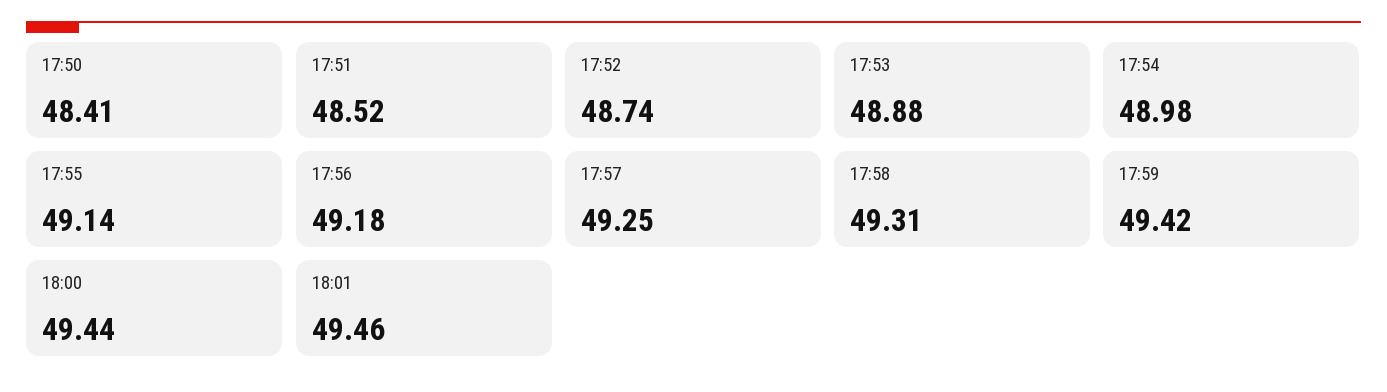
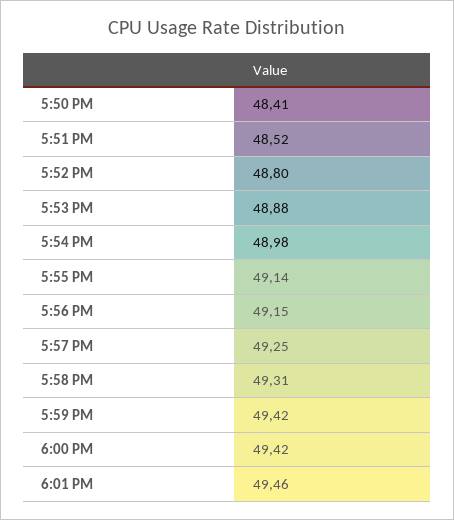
  {
    "17:50": 48.41,
    "17:51": 48.52,
-   "17:52": 48.74,
+   "17:52": 48.8,
    "17:53": 48.88,
    "17:54": 48.98,
    "17:55": 49.14,
-   "17:56": 49.18,
+   "17:56": 49.15,
    "17:57": 49.25,
    "17:58": 49.31,
    "17:59": 49.42,
-   "18:00": 49.44,
+   "18:00": 49.42,
    "18:01": 49.46
  }

